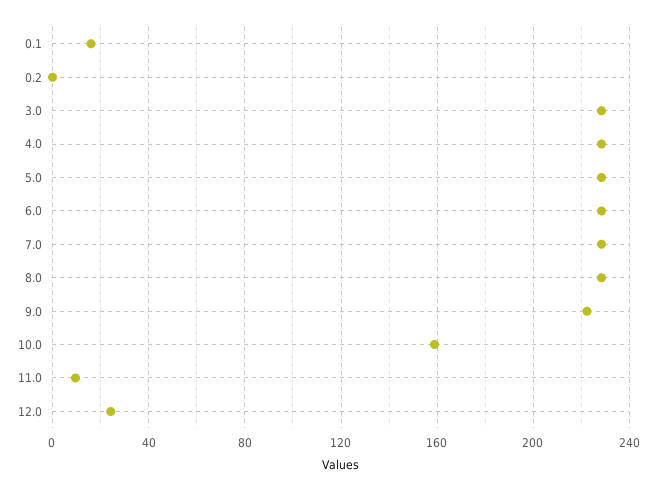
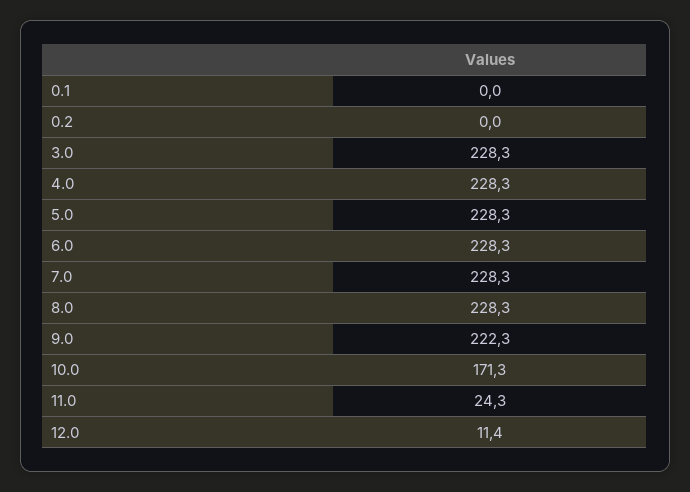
  {
-   "0.1": 15,
+   "0.1": 0,
    "0.2": 0,
    "3.0": 228.3,
    "4.0": 228.3,
    "5.0": 228.3,
    "6.0": 228.3,
    "7.0": 228.3,
    "8.0": 228.3,
    "9.0": 222.3,
-   "10.0": 160,
+   "10.0": 171.3,
-   "11.0": 10,
+   "11.0": 24.3,
-   "12.0": 25
+   "12.0": 11.4
  }

